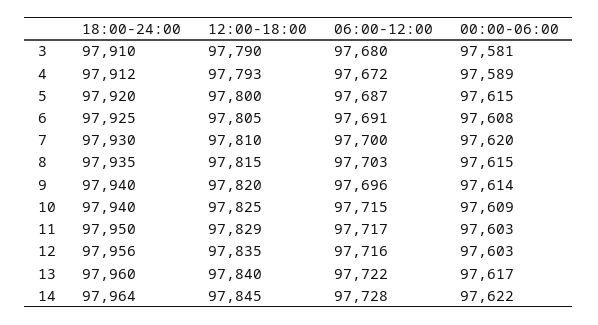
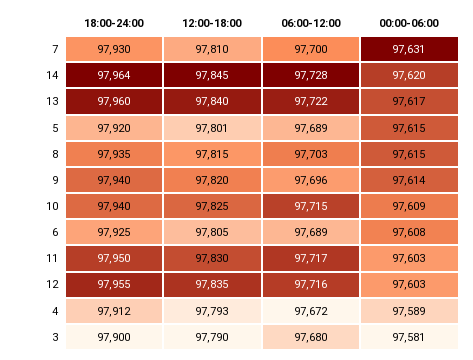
  {
    "18:00-24:00": {
-     "3": 97910,
+     "3": 97900,
      "4": 97912,
      "5": 97920,
      "6": 97925,
      "7": 97930,
      "8": 97935,
      "9": 97940,
      "10": 97940,
      "11": 97950,
-     "12": 97956,
+     "12": 97955,
      "13": 97960,
      "14": 97964
    },
    "12:00-18:00": {
      "3": 97790,
      "4": 97793,
-     "5": 97800,
+     "5": 97801,
      "6": 97805,
      "7": 97810,
      "8": 97815,
      "9": 97820,
      "10": 97825,
-     "11": 97829,
+     "11": 97830,
      "12": 97835,
      "13": 97840,
      "14": 97845
    },
    "06:00-12:00": {
      "3": 97680,
      "4": 97672,
-     "5": 97687,
+     "5": 97689,
-     "6": 97691,
+     "6": 97689,
      "7": 97700,
      "8": 97703,
      "9": 97696,
      "10": 97715,
      "11": 97717,
      "12": 97716,
      "13": 97722,
      "14": 97728
    },
    "00:00-06:00": {
      "3": 97581,
      "4": 97589,
      "5": 97615,
      "6": 97608,
-     "7": 97620,
+     "7": 97631,
      "8": 97615,
      "9": 97614,
      "10": 97609,
      "11": 97603,
      "12": 97603,
      "13": 97617,
-     "14": 97622
+     "14": 97620
    }
  }

